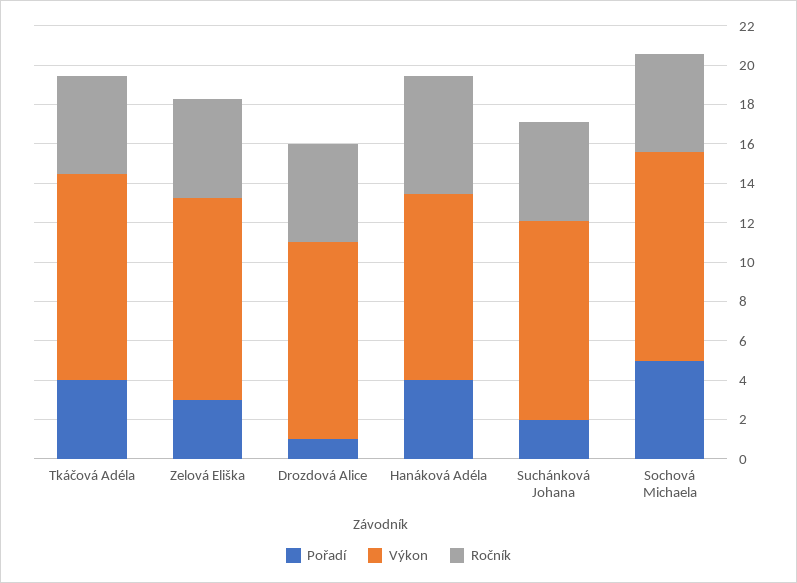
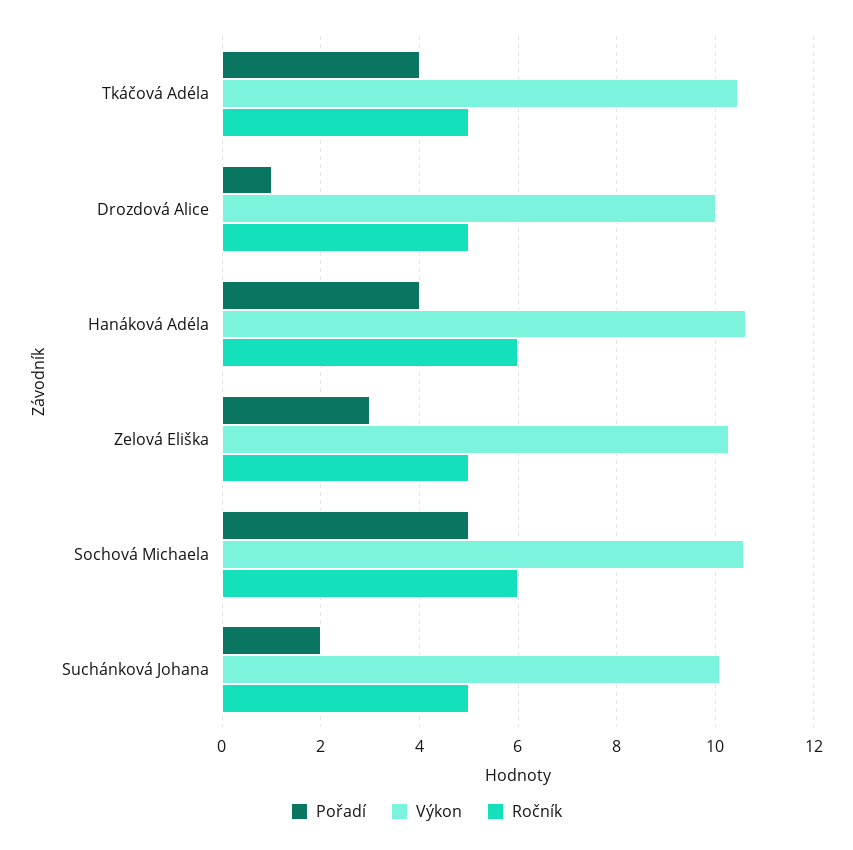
  {
    "Pořadí": {
      "Tkáčová Adéla": 4,
      "Zelová Eliška": 3,
      "Drozdová Alice": 1,
      "Hanáková Adéla": 4,
      "Suchánková Johana": 2,
      "Sochová Michaela": 5
    },
    "Výkon": {
      "Tkáčová Adéla": 10.4,
      "Zelová Eliška": 10.2,
      "Drozdová Alice": 10,
-     "Hanáková Adéla": 9.5,
+     "Hanáková Adéla": 10.6,
      "Suchánková Johana": 10,
      "Sochová Michaela": 10.6
    },
    "Ročník": {
      "Tkáčová Adéla": 5,
      "Zelová Eliška": 5,
      "Drozdová Alice": 5,
      "Hanáková Adéla": 6,
      "Suchánková Johana": 5,
-     "Sochová Michaela": 5
+     "Sochová Michaela": 6
    }
  }

